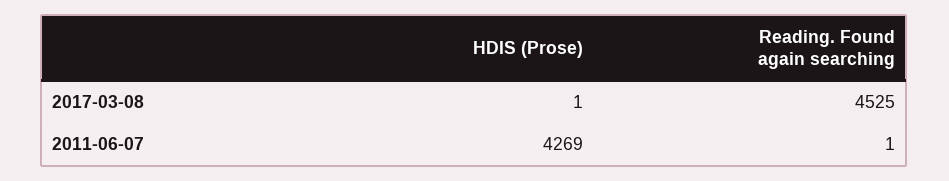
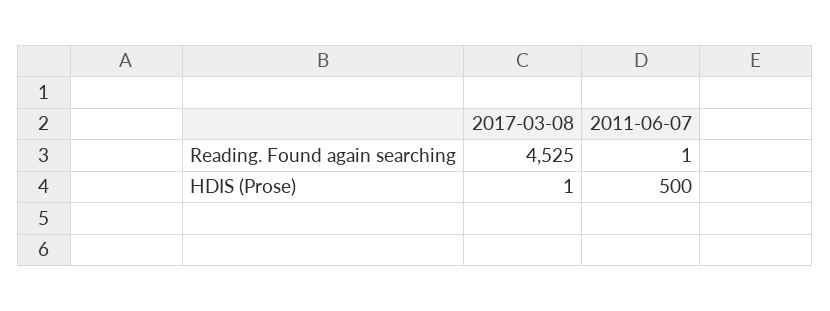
  {
    "HDIS (Prose)": {
      "2017-03-08": 1,
-     "2011-06-07": 4269
+     "2011-06-07": 500
    },
    "Reading. Found again searching": {
      "2017-03-08": 4525,
      "2011-06-07": 1
    }
  }

